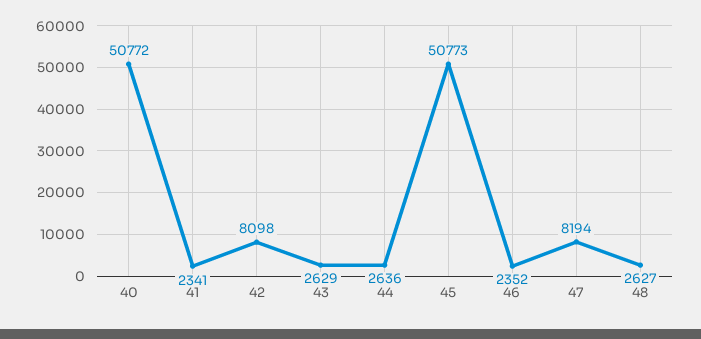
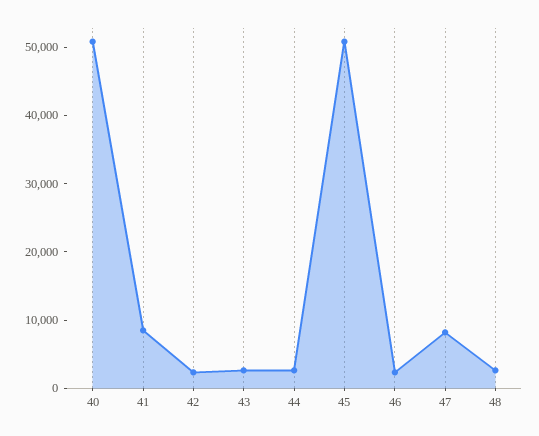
  {
    "40": 50772,
-   "41": 2341,
+   "41": 8000,
-   "42": 8098,
+   "42": 2000,
    "43": 2629,
    "44": 2636,
    "45": 50773,
    "46": 2352,
    "47": 8194,
    "48": 2627
  }

